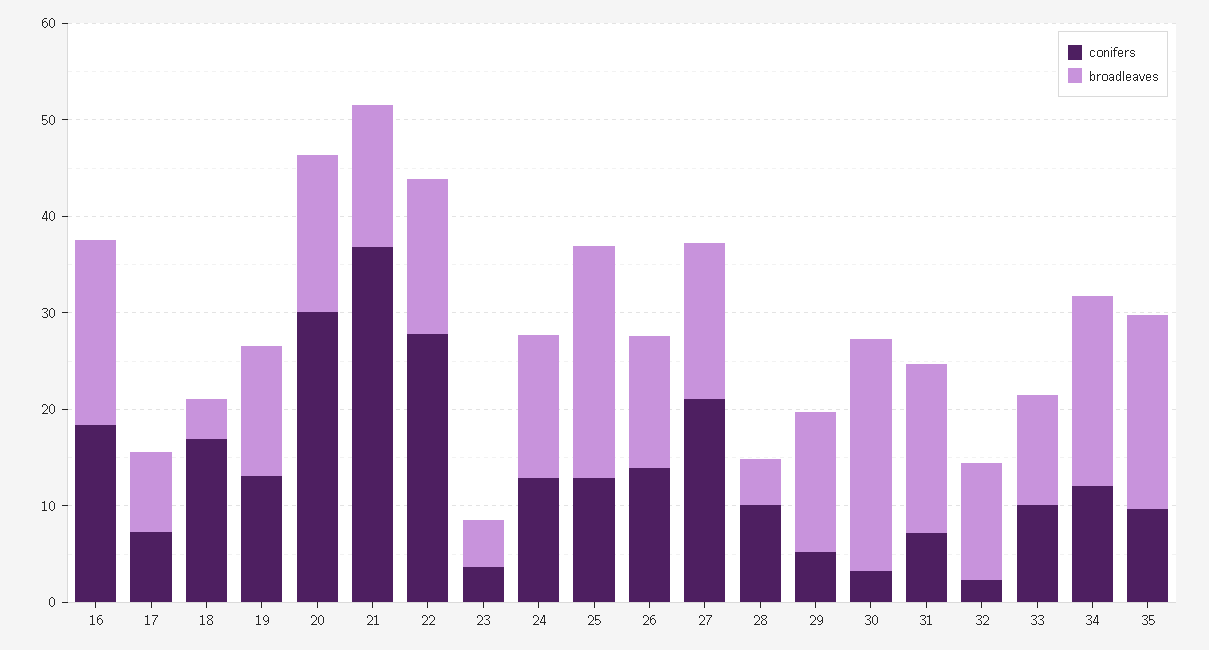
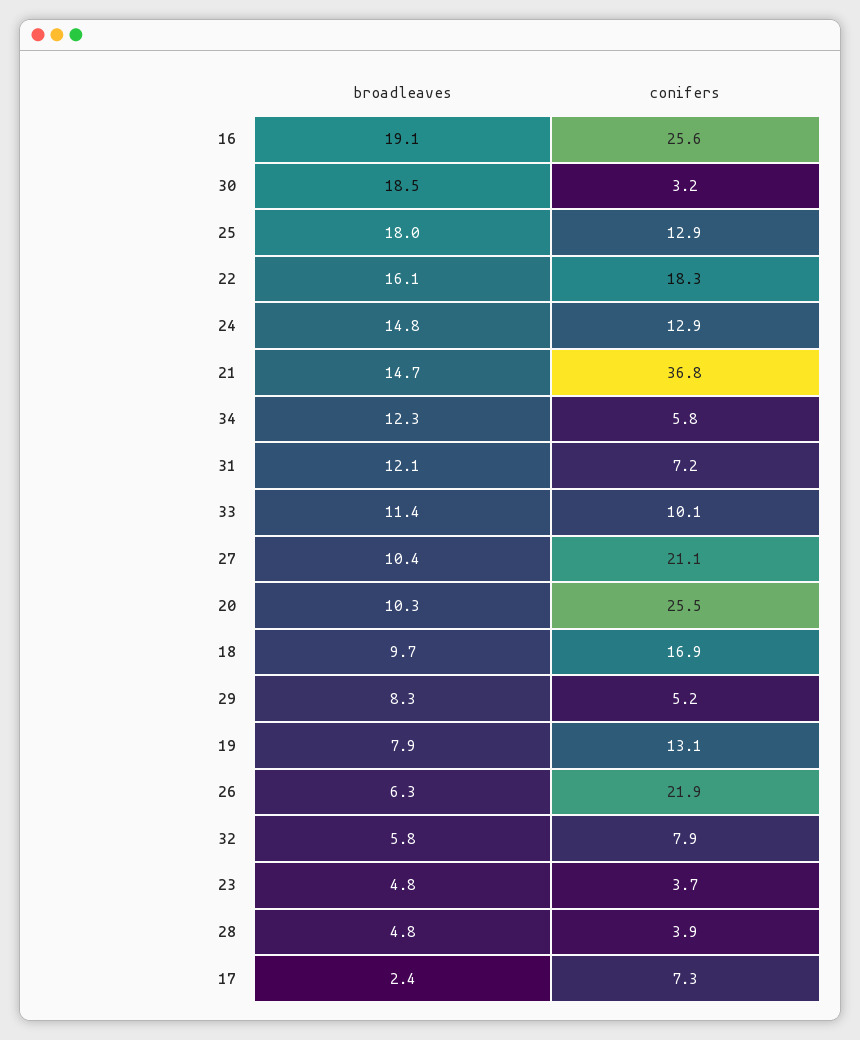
  {
    "conifers": {
-     "16": 18,
+     "16": 25.6,
      "17": 7.3,
      "18": 16.9,
      "19": 13.1,
-     "20": 30,
+     "20": 25.5,
      "21": 36.8,
-     "22": 28,
+     "22": 18.3,
      "23": 3.7,
      "24": 12.9,
      "25": 12.9,
-     "26": 14,
+     "26": 21.9,
      "27": 21.1,
-     "28": 10,
+     "28": 3.9,
      "29": 5.2,
      "30": 3.2,
      "31": 7.2,
-     "32": 2,
+     "32": 7.9,
      "33": 10.1,
-     "34": 12,
+     "34": 5.8
-     "35": 10
    },
    "broadleaves": {
      "16": 19.1,
-     "17": 8,
+     "17": 2.4,
-     "18": 4,
+     "18": 9.7,
-     "19": 14,
+     "19": 7.9,
-     "20": 16,
+     "20": 10.3,
      "21": 14.7,
      "22": 16.1,
      "23": 4.8,
      "24": 14.8,
-     "25": 24,
+     "25": 18,
-     "26": 14,
+     "26": 6.3,
-     "27": 16,
+     "27": 10.4,
      "28": 4.8,
-     "29": 14,
+     "29": 8.3,
-     "30": 24,
+     "30": 18.5,
-     "31": 18,
+     "31": 12.1,
-     "32": 12,
+     "32": 5.8,
      "33": 11.4,
-     "34": 20,
+     "34": 12.3
-     "35": 20
    }
  }

